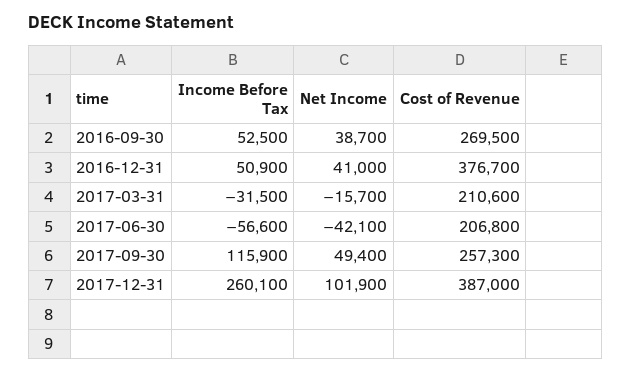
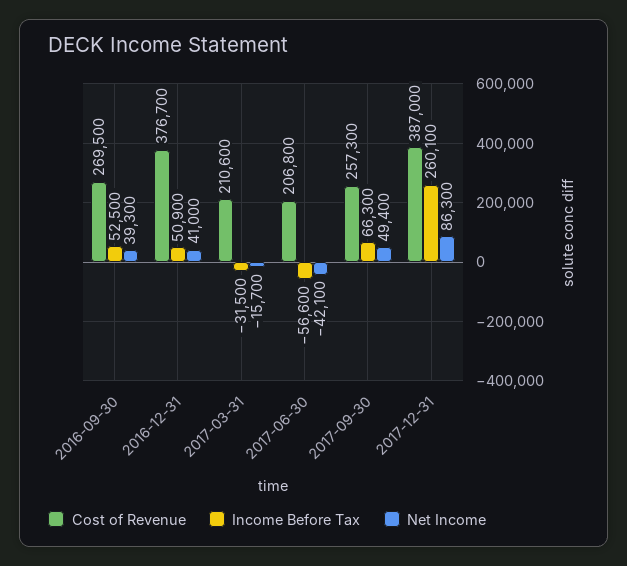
  {
    "Income Before Tax": {
      "2016-09-30": 52500,
      "2016-12-31": 50900,
      "2017-03-31": -31500,
      "2017-06-30": -56600,
-     "2017-09-30": 115900,
+     "2017-09-30": 66300,
      "2017-12-31": 260100
    },
    "Net Income": {
-     "2016-09-30": 38700,
+     "2016-09-30": 39300,
      "2016-12-31": 41000,
      "2017-03-31": -15700,
      "2017-06-30": -42100,
      "2017-09-30": 49400,
-     "2017-12-31": 101900
+     "2017-12-31": 86300
    },
    "Cost of Revenue": {
      "2016-09-30": 269500,
      "2016-12-31": 376700,
      "2017-03-31": 210600,
      "2017-06-30": 206800,
      "2017-09-30": 257300,
      "2017-12-31": 387000
    }
  }

